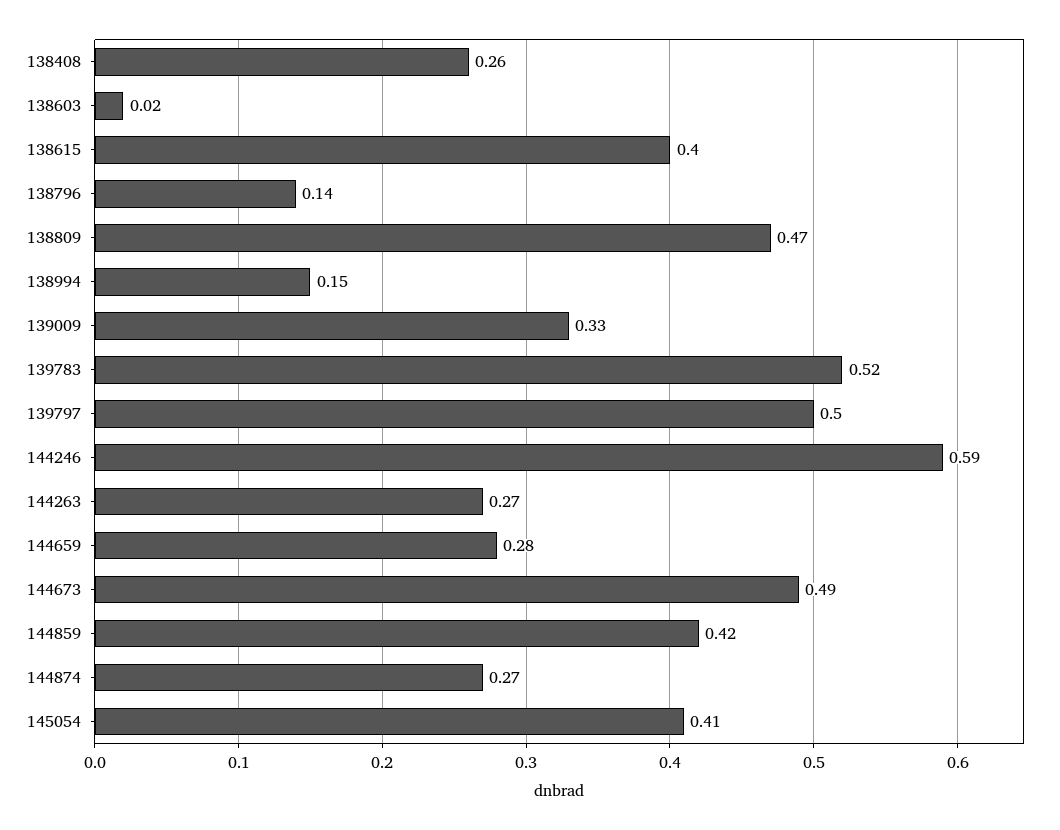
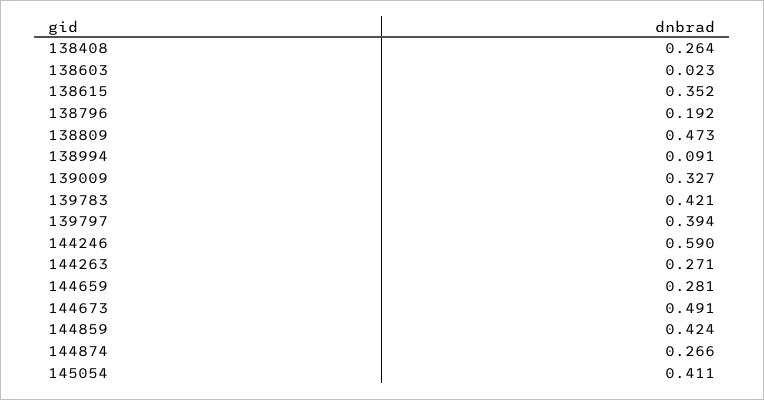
  {
    "138408": 0.264,
    "138603": 0.023,
-   "138615": 0.4,
+   "138615": 0.352,
-   "138796": 0.14,
+   "138796": 0.192,
    "138809": 0.473,
-   "138994": 0.15,
+   "138994": 0.091,
    "139009": 0.327,
-   "139783": 0.52,
+   "139783": 0.421,
-   "139797": 0.5,
+   "139797": 0.394,
    "144246": 0.59,
    "144263": 0.271,
    "144659": 0.281,
    "144673": 0.491,
    "144859": 0.424,
    "144874": 0.266,
    "145054": 0.411
  }

